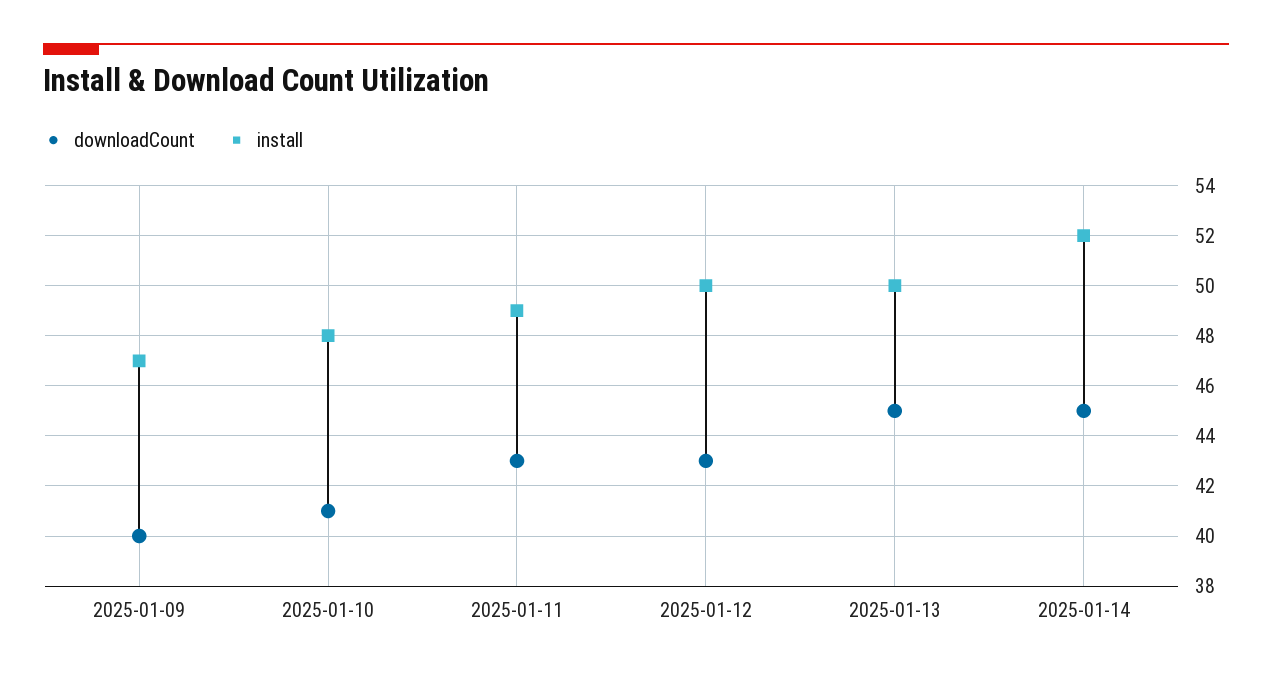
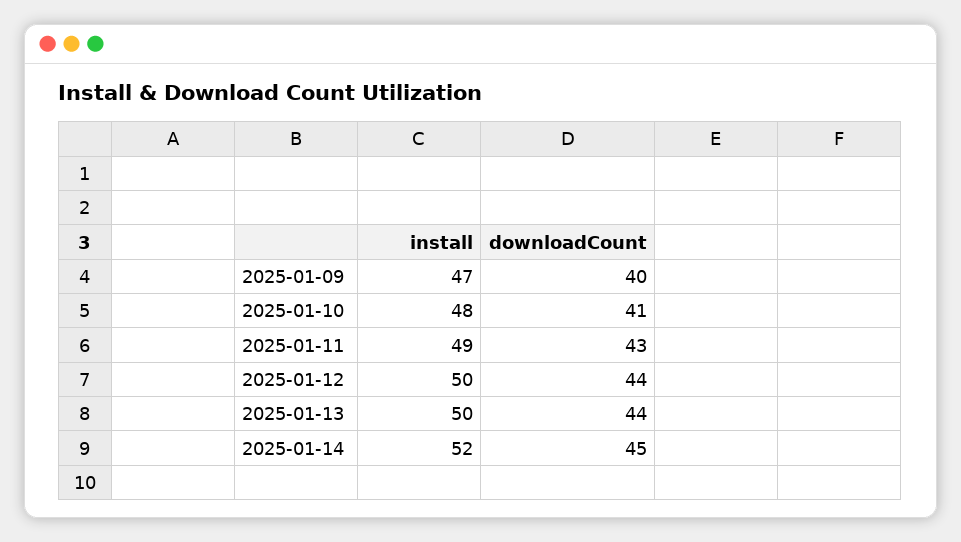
  {
    "downloadCount": {
      "2025-01-09": 40,
      "2025-01-10": 41,
      "2025-01-11": 43,
-     "2025-01-12": 43,
+     "2025-01-12": 44,
-     "2025-01-13": 45,
+     "2025-01-13": 44,
      "2025-01-14": 45
    },
    "install": {
      "2025-01-09": 47,
      "2025-01-10": 48,
      "2025-01-11": 49,
      "2025-01-12": 50,
      "2025-01-13": 50,
      "2025-01-14": 52
    }
  }

